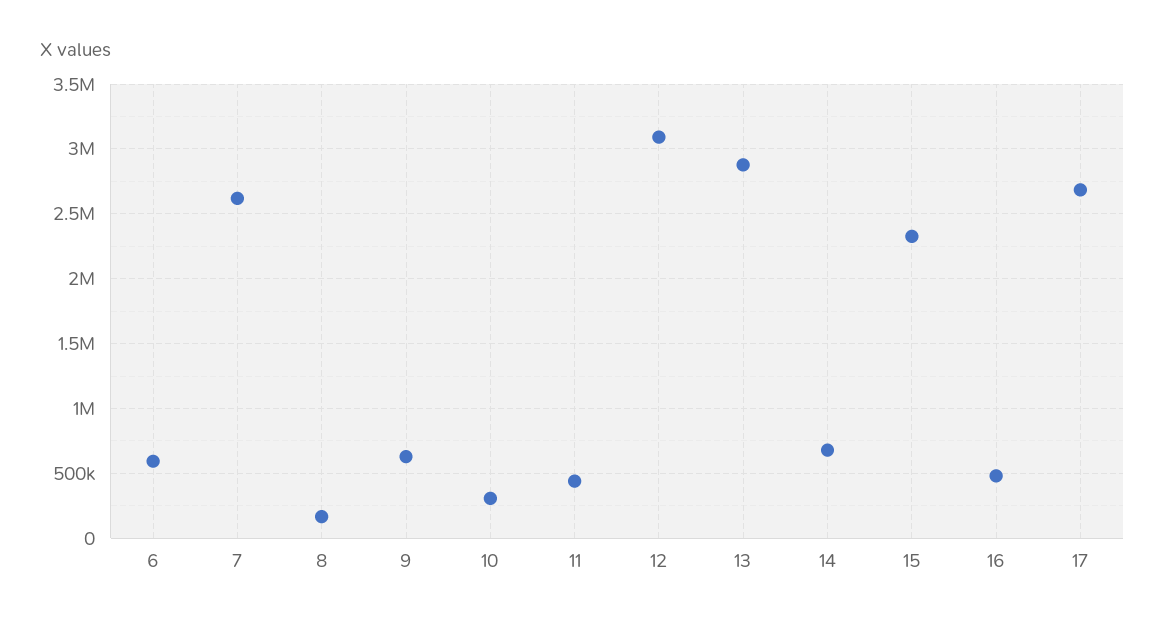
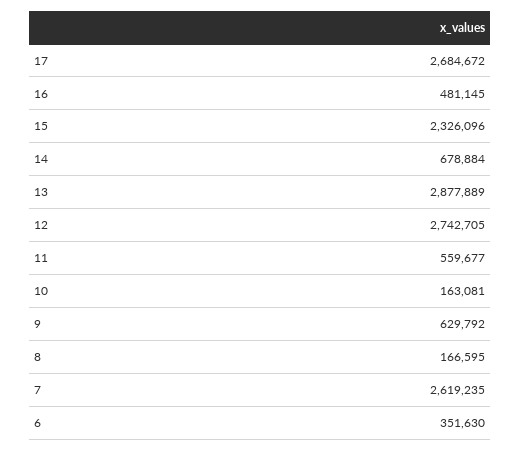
  {
-   "6": 600000,
+   "6": 351630,
    "7": 2619235,
    "8": 166595,
    "9": 629792,
-   "10": 300000,
+   "10": 163081,
-   "11": 450000,
+   "11": 559677,
-   "12": 3100000,
+   "12": 2742705,
    "13": 2877889,
    "14": 678884,
    "15": 2326096,
    "16": 481145,
    "17": 2684672
  }

